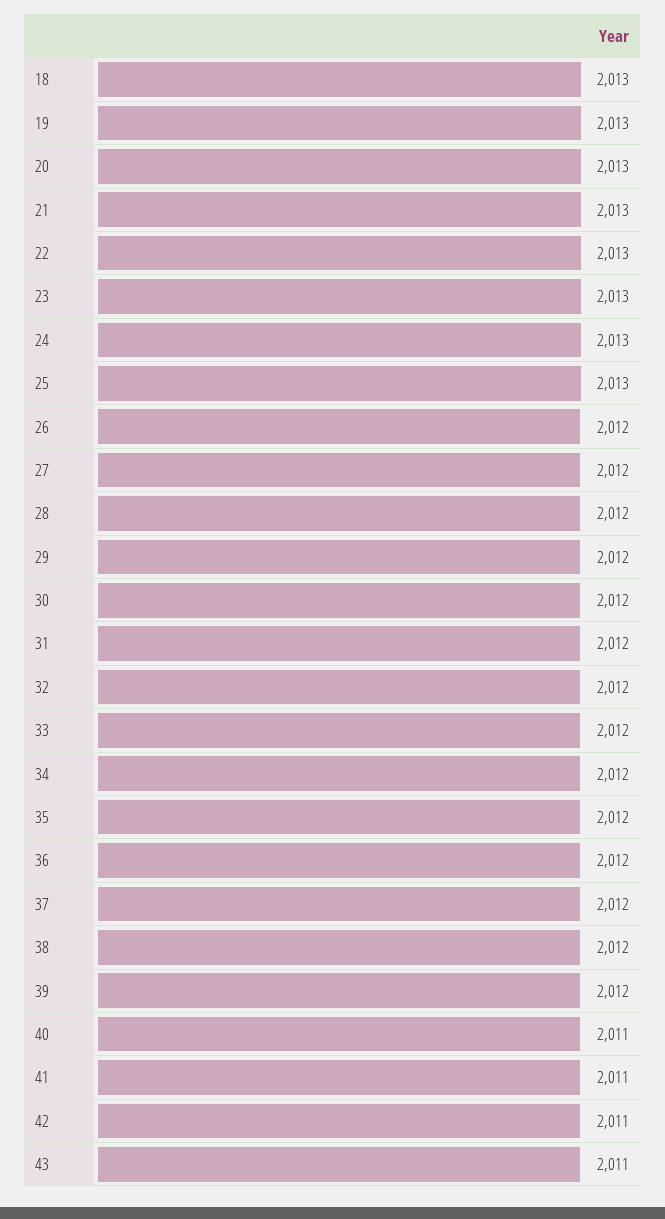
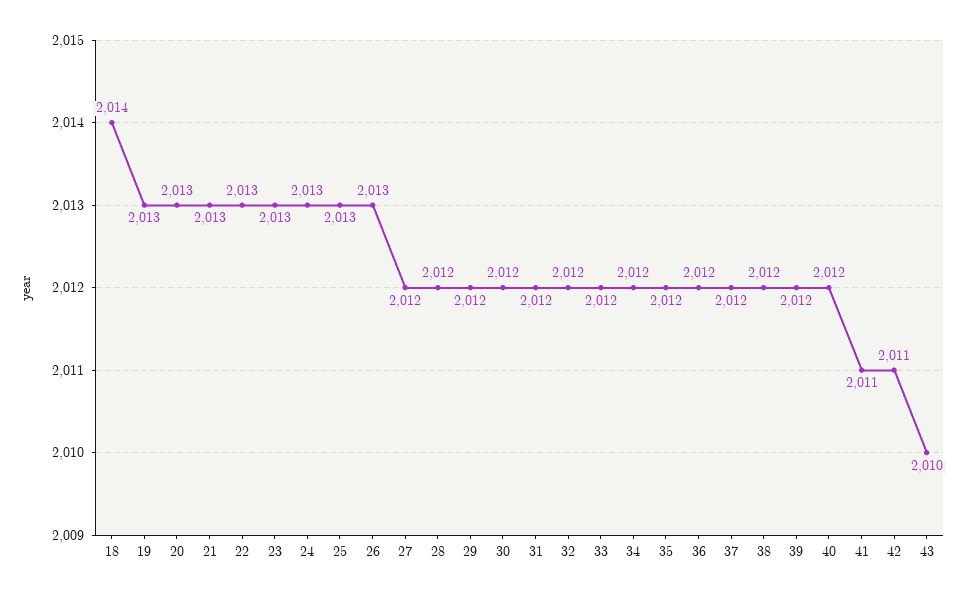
  {
-   "18": 2013,
+   "18": 2014,
    "19": 2013,
    "20": 2013,
    "21": 2013,
    "22": 2013,
    "23": 2013,
    "24": 2013,
    "25": 2013,
-   "26": 2012,
+   "26": 2013,
    "27": 2012,
    "28": 2012,
    "29": 2012,
    "30": 2012,
    "31": 2012,
    "32": 2012,
    "33": 2012,
    "34": 2012,
    "35": 2012,
    "36": 2012,
    "37": 2012,
    "38": 2012,
    "39": 2012,
-   "40": 2011,
+   "40": 2012,
    "41": 2011,
    "42": 2011,
-   "43": 2011
+   "43": 2010
  }

